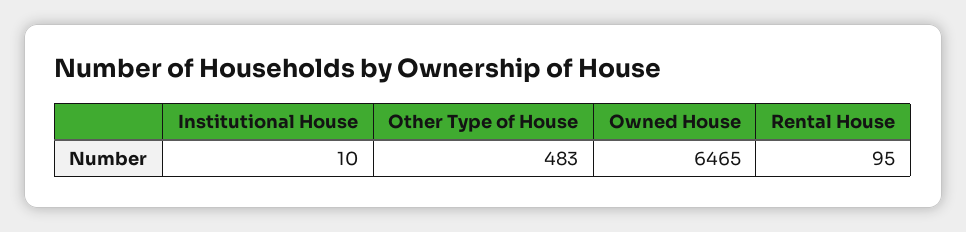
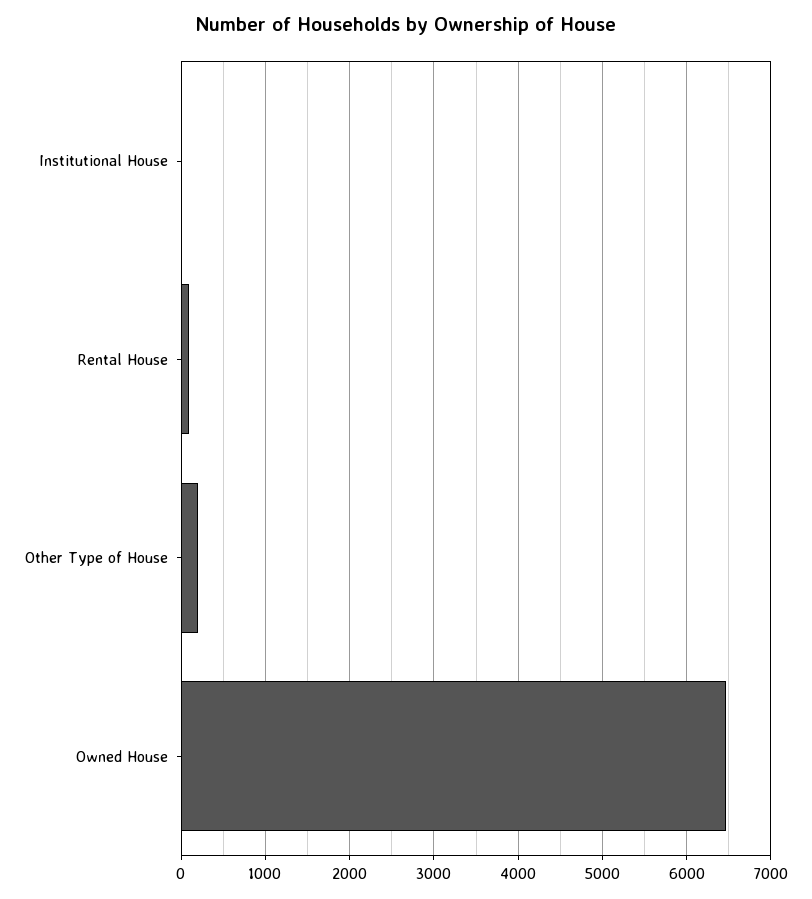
  {
    "Institutional House": 10,
-   "Other Type of House": 483,
+   "Other Type of House": 200,
    "Owned House": 6465,
    "Rental House": 95
  }

